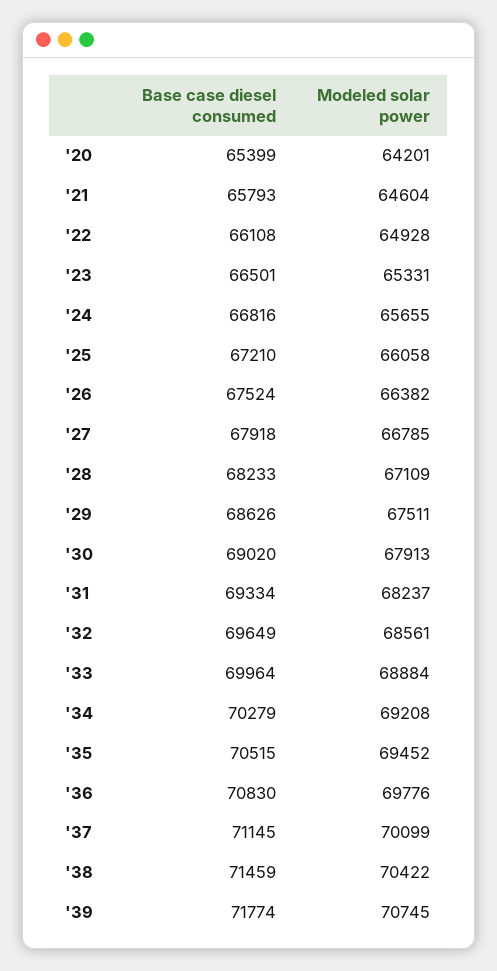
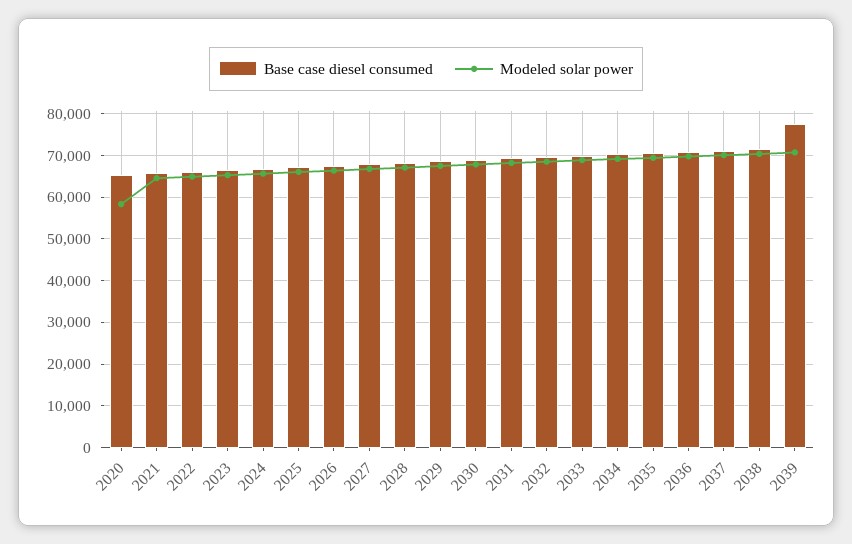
  {
    "Base case diesel consumed": {
      "'20": 65399,
      "'21": 65793,
      "'22": 66108,
      "'23": 66501,
      "'24": 66816,
      "'25": 67210,
      "'26": 67524,
      "'27": 67918,
      "'28": 68233,
      "'29": 68626,
      "'30": 69020,
      "'31": 69334,
      "'32": 69649,
      "'33": 69964,
      "'34": 70279,
      "'35": 70515,
      "'36": 70830,
      "'37": 71145,
      "'38": 71459,
-     "'39": 71774
+     "'39": 78000
    },
    "Modeled solar power": {
-     "'20": 64201,
+     "'20": 58000,
      "'21": 64604,
      "'22": 64928,
      "'23": 65331,
      "'24": 65655,
      "'25": 66058,
      "'26": 66382,
      "'27": 66785,
      "'28": 67109,
      "'29": 67511,
      "'30": 67913,
      "'31": 68237,
      "'32": 68561,
      "'33": 68884,
      "'34": 69208,
      "'35": 69452,
      "'36": 69776,
      "'37": 70099,
      "'38": 70422,
      "'39": 70745
    }
  }

